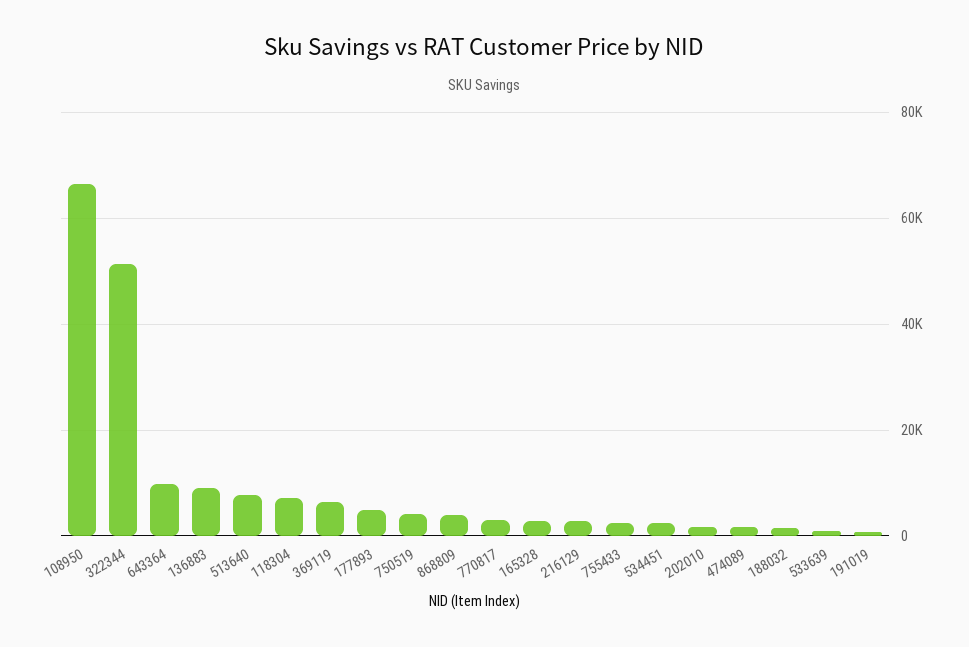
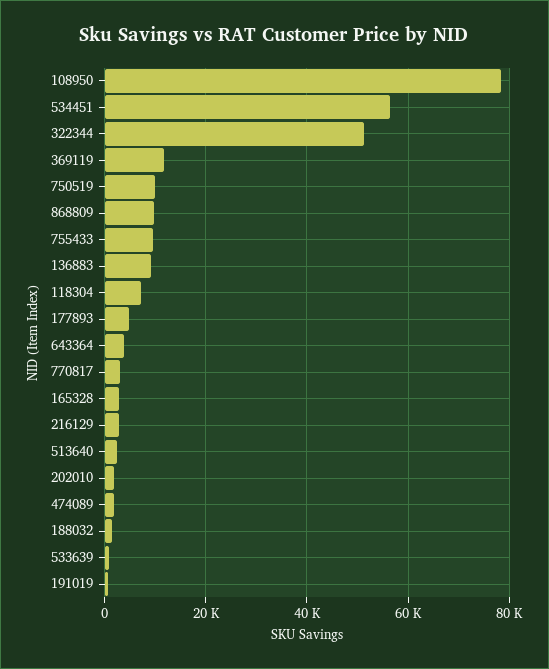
  {
-   "108950": 66000,
+   "108950": 78000,
    "322344": 52000,
-   "643364": 10000,
+   "643364": 4000,
    "136883": 10000,
-   "513640": 8000,
+   "513640": 2000,
    "118304": 8000,
-   "369119": 6000,
+   "369119": 12000,
    "177893": 4000,
-   "750519": 4000,
+   "750519": 10000,
-   "868809": 4000,
+   "868809": 10000,
    "770817": 4000,
    "165328": 2000,
    "216129": 2000,
-   "755433": 2000,
+   "755433": 10000,
-   "534451": 2000,
+   "534451": 56000,
    "202010": 2000,
    "474089": 2000,
    "188032": 2000,
    "533639": 0,
    "191019": 0
  }

